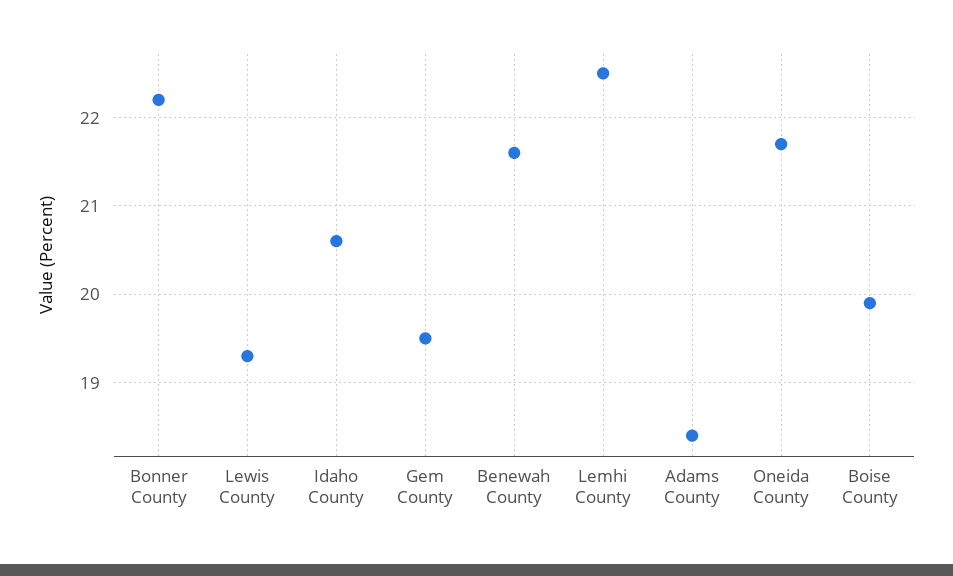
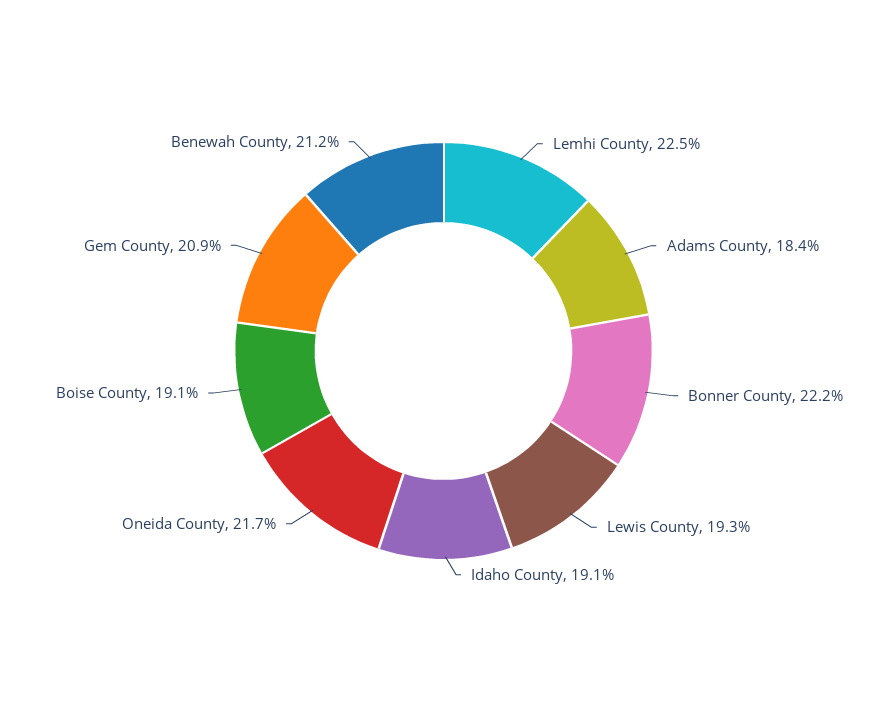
  {
    "Bonner County": 22.2,
    "Lewis County": 19.3,
-   "Idaho County": 20.6,
+   "Idaho County": 19.1,
-   "Gem County": 19.5,
+   "Gem County": 20.9,
-   "Benewah County": 21.6,
+   "Benewah County": 21.2,
    "Lemhi County": 22.5,
    "Adams County": 18.4,
    "Oneida County": 21.7,
-   "Boise County": 19.9
+   "Boise County": 19.1
  }

